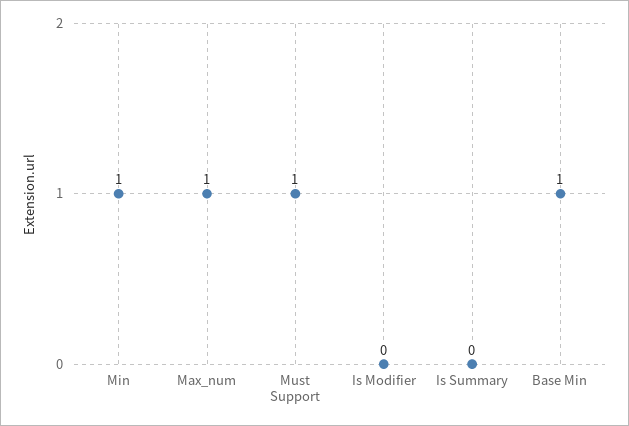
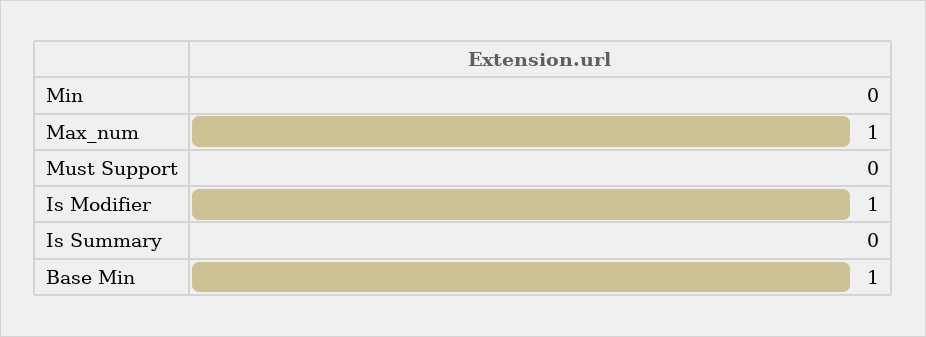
  {
-   "Min": 1,
+   "Min": 0,
    "Max_num": 1,
-   "Must Support": 1,
+   "Must Support": 0,
-   "Is Modifier": 0,
+   "Is Modifier": 1,
    "Is Summary": 0,
    "Base Min": 1
  }

